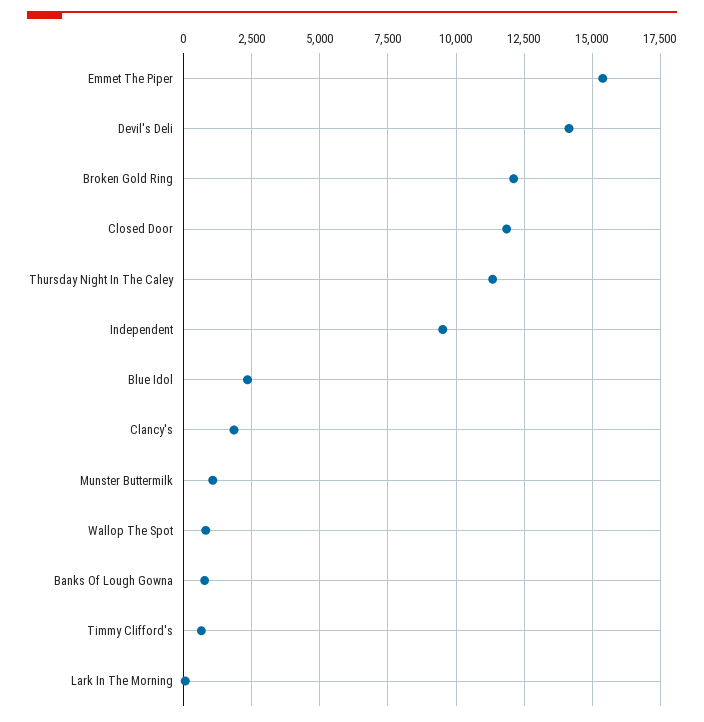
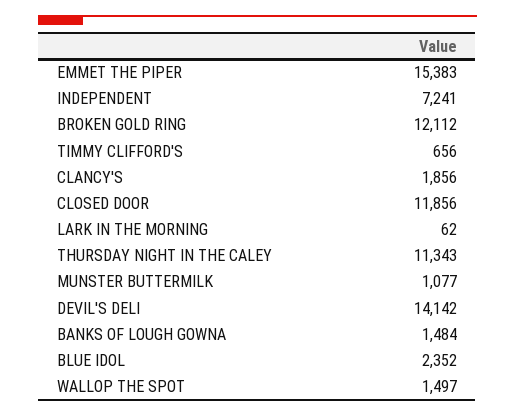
  {
    "Emmet The Piper": 15383,
    "Devil's Deli": 14142,
    "Broken Gold Ring": 12112,
    "Closed Door": 11856,
    "Thursday Night In The Caley": 11343,
-   "Independent": 9500,
+   "Independent": 7241,
    "Blue Idol": 2352,
    "Clancy's": 1856,
    "Munster Buttermilk": 1077,
-   "Wallop The Spot": 750,
+   "Wallop The Spot": 1497,
-   "Banks Of Lough Gowna": 750,
+   "Banks Of Lough Gowna": 1484,
    "Timmy Clifford's": 656,
    "Lark In The Morning": 62
  }

